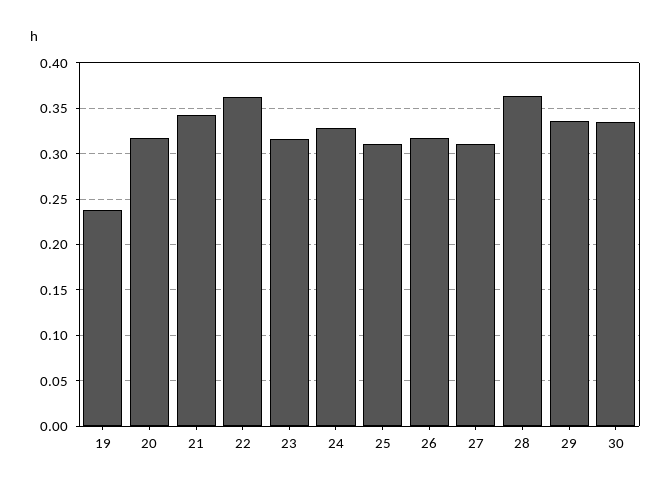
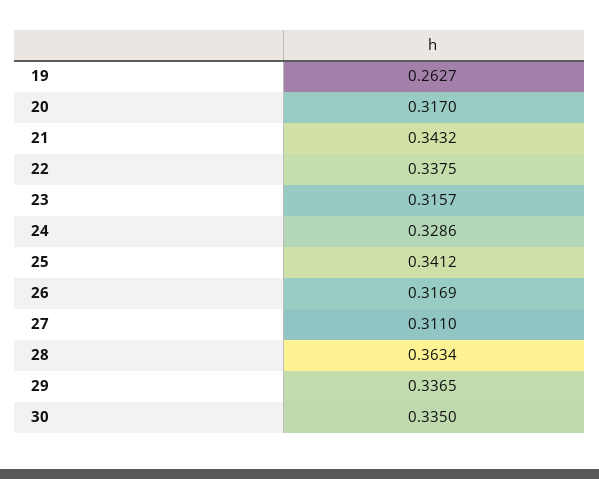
  {
-   "19": 0.24,
+   "19": 0.2627,
    "20": 0.317,
    "21": 0.3432,
-   "22": 0.36,
+   "22": 0.3375,
    "23": 0.3157,
    "24": 0.3286,
-   "25": 0.31,
+   "25": 0.3412,
    "26": 0.3169,
    "27": 0.311,
    "28": 0.3634,
    "29": 0.3365,
    "30": 0.335
  }

